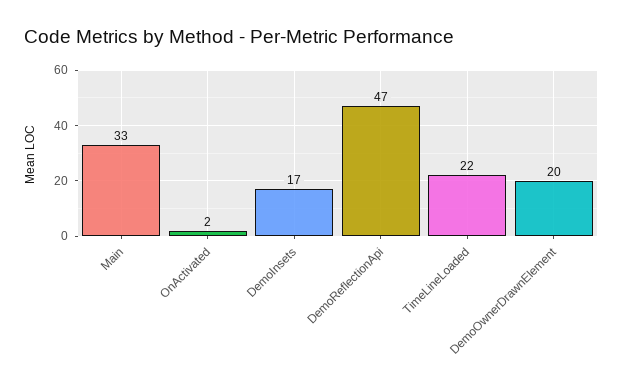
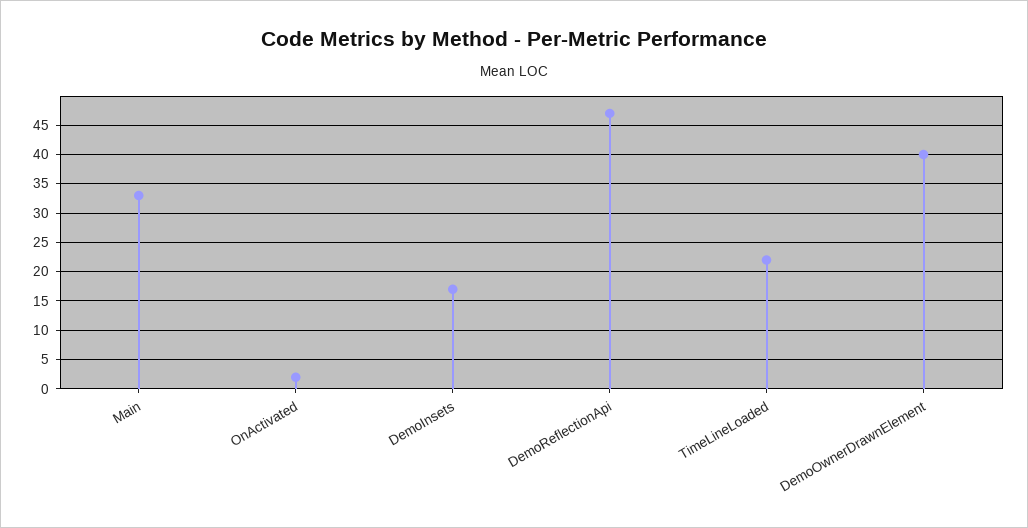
  {
    "Main": 33,
    "OnActivated": 2,
    "DemoInsets": 17,
    "DemoReflectionApi": 47,
    "TimeLineLoaded": 22,
-   "DemoOwnerDrawnElement": 20
+   "DemoOwnerDrawnElement": 40
  }

